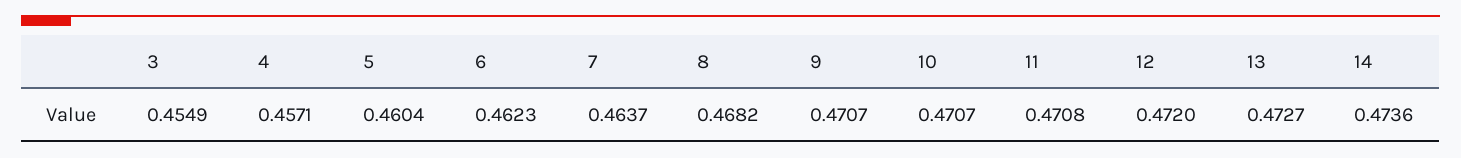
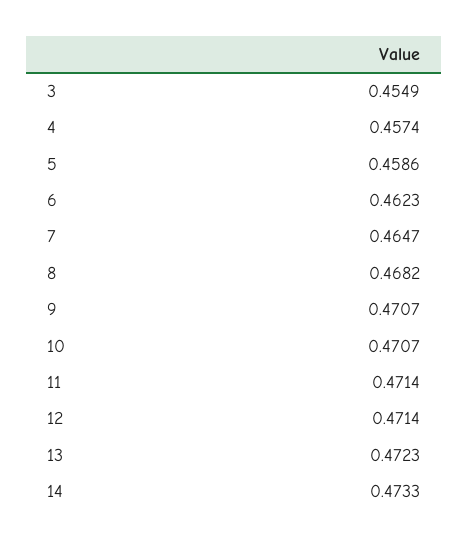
  {
    "3": 0.4549,
-   "4": 0.4571,
+   "4": 0.4574,
-   "5": 0.4604,
+   "5": 0.4586,
    "6": 0.4623,
-   "7": 0.4637,
+   "7": 0.4647,
    "8": 0.4682,
    "9": 0.4707,
    "10": 0.4707,
-   "11": 0.4708,
+   "11": 0.4714,
-   "12": 0.472,
+   "12": 0.4714,
-   "13": 0.4727,
+   "13": 0.4723,
-   "14": 0.4736
+   "14": 0.4733
  }

